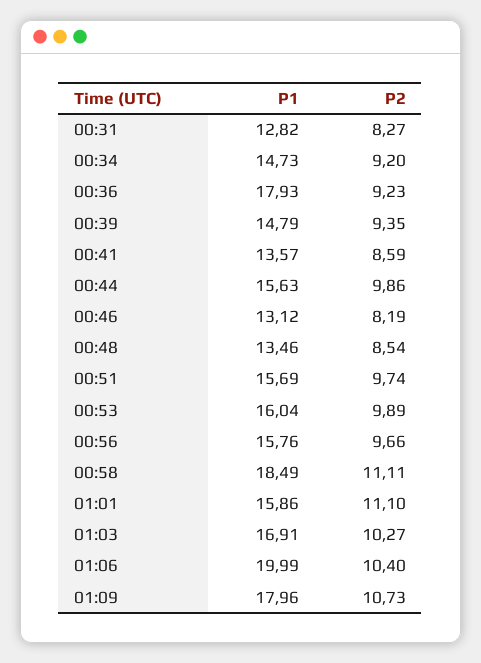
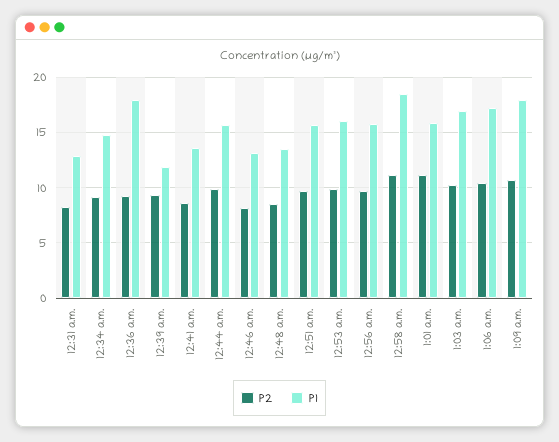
  {
    "P1": {
      "00:31": 12.82,
      "00:34": 14.73,
      "00:36": 17.93,
-     "00:39": 14.79,
+     "00:39": 12,
      "00:41": 13.57,
      "00:44": 15.63,
      "00:46": 13.12,
      "00:48": 13.46,
      "00:51": 15.69,
      "00:53": 16.04,
      "00:56": 15.76,
      "00:58": 18.49,
      "01:01": 15.86,
      "01:03": 16.91,
-     "01:06": 19.99,
+     "01:06": 17,
      "01:09": 17.96
    },
    "P2": {
      "00:31": 8.27,
      "00:34": 9.2,
      "00:36": 9.23,
      "00:39": 9.35,
      "00:41": 8.59,
      "00:44": 9.86,
      "00:46": 8.19,
      "00:48": 8.54,
      "00:51": 9.74,
      "00:53": 9.89,
      "00:56": 9.66,
      "00:58": 11.11,
      "01:01": 11.1,
      "01:03": 10.27,
      "01:06": 10.4,
      "01:09": 10.73
    }
  }

